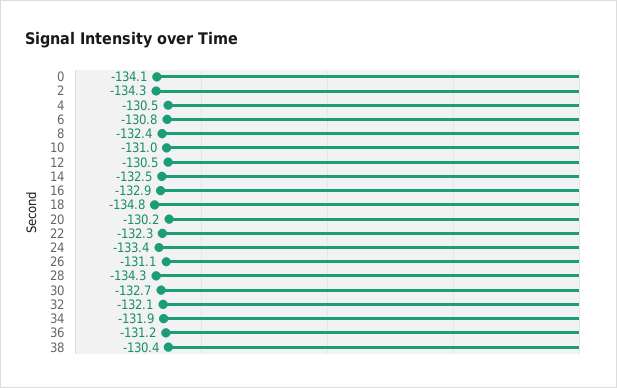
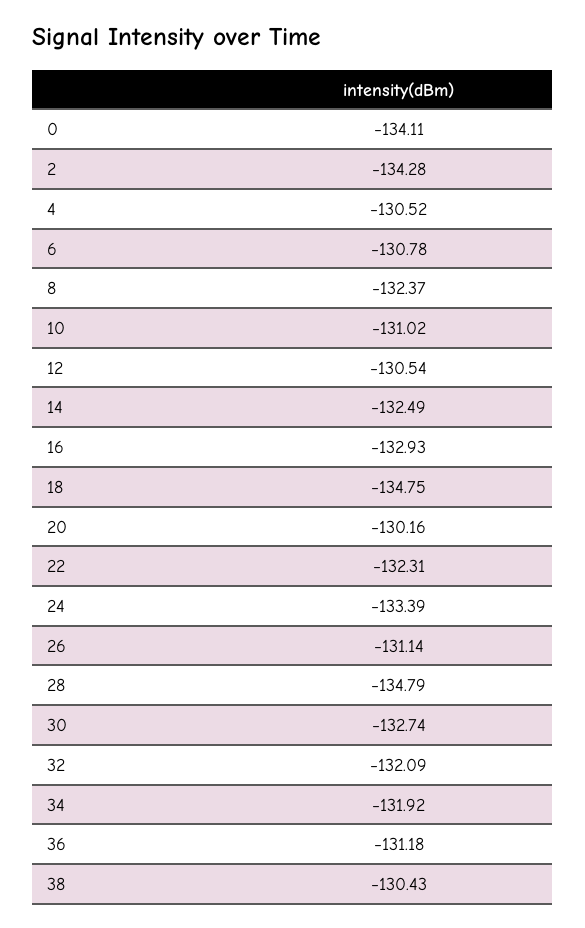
  {
    "0": -134.11,
    "2": -134.28,
    "4": -130.52,
    "6": -130.78,
    "8": -132.37,
    "10": -131.02,
    "12": -130.54,
    "14": -132.49,
    "16": -132.93,
    "18": -134.75,
    "20": -130.16,
    "22": -132.31,
    "24": -133.39,
    "26": -131.14,
-   "28": -134.3,
+   "28": -134.79,
    "30": -132.74,
    "32": -132.09,
    "34": -131.92,
    "36": -131.18,
    "38": -130.43
  }

